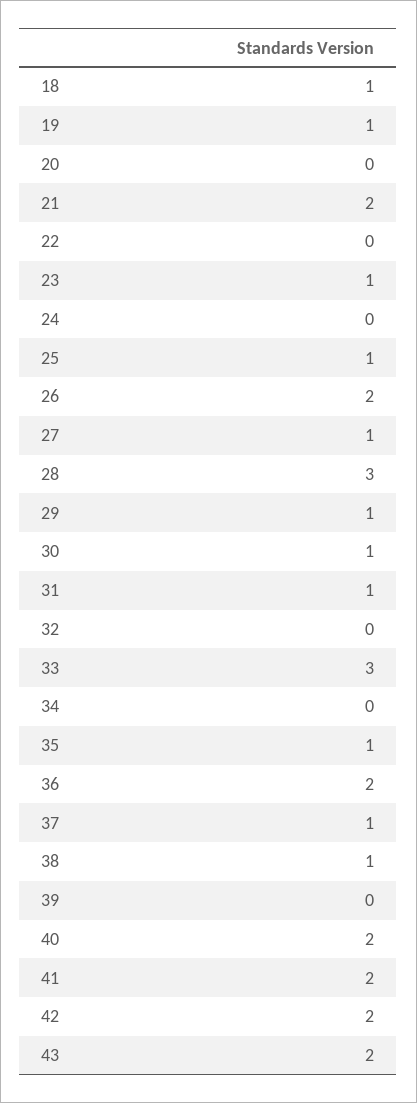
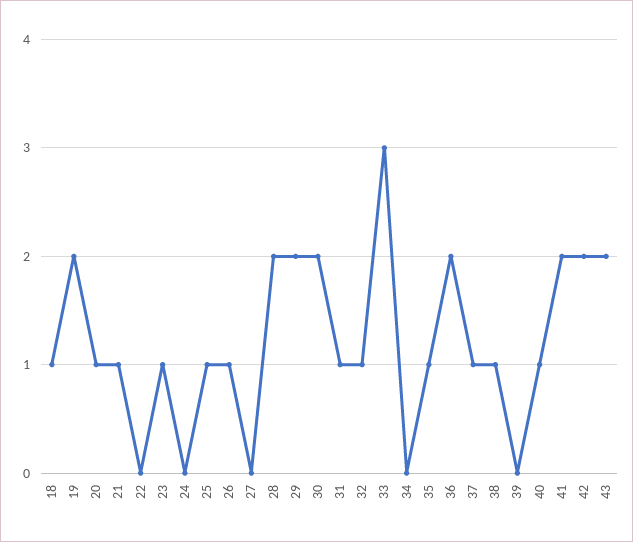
  {
    "18": 1,
-   "19": 1,
+   "19": 2,
-   "20": 0,
+   "20": 1,
-   "21": 2,
+   "21": 1,
    "22": 0,
    "23": 1,
    "24": 0,
    "25": 1,
-   "26": 2,
+   "26": 1,
-   "27": 1,
+   "27": 0,
-   "28": 3,
+   "28": 2,
-   "29": 1,
+   "29": 2,
-   "30": 1,
+   "30": 2,
    "31": 1,
-   "32": 0,
+   "32": 1,
    "33": 3,
    "34": 0,
    "35": 1,
    "36": 2,
    "37": 1,
    "38": 1,
    "39": 0,
-   "40": 2,
+   "40": 1,
    "41": 2,
    "42": 2,
    "43": 2
  }

